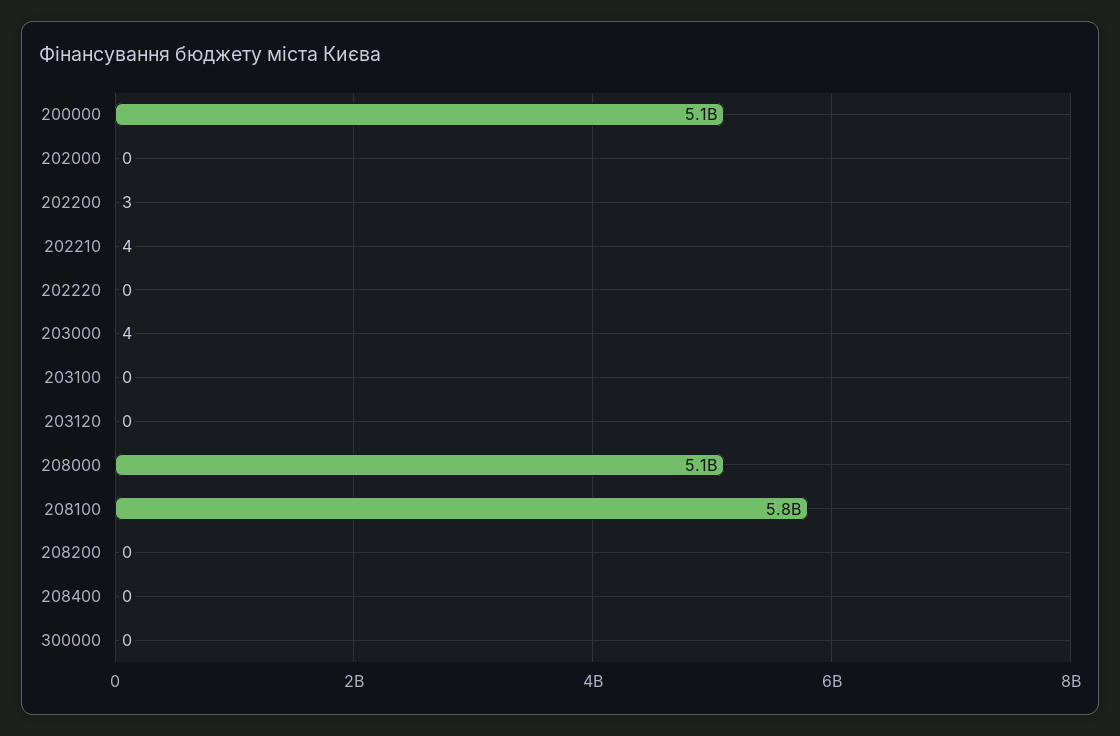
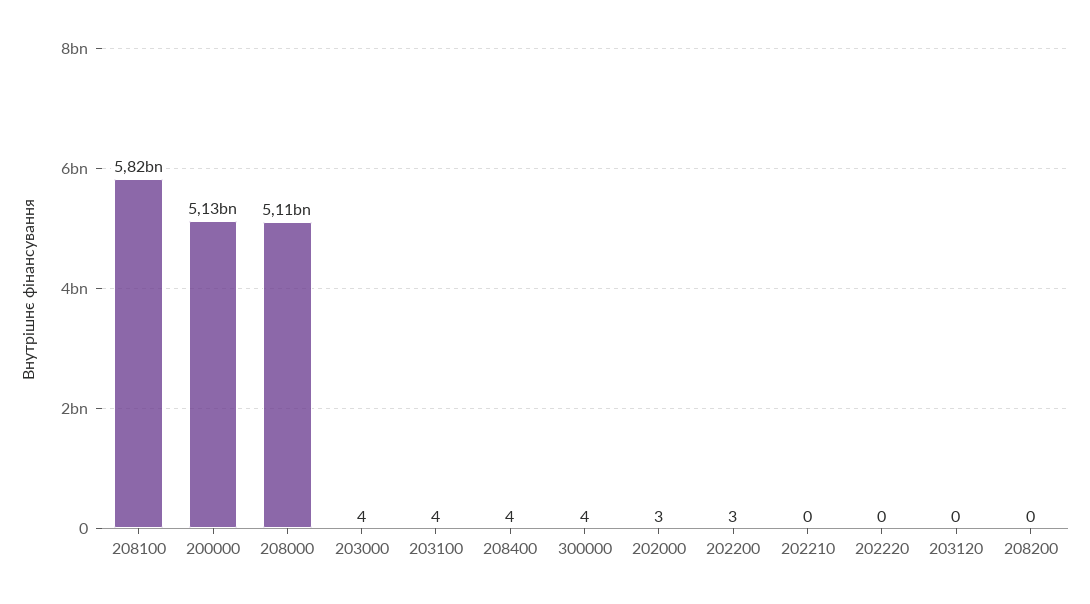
  {
    "200000": 5130000000,
-   "202000": 0,
+   "202000": 3,
    "202200": 3,
-   "202210": 4,
+   "202210": 0,
    "202220": 0,
    "203000": 4,
-   "203100": 0,
+   "203100": 4,
    "203120": 0,
    "208000": 5110000000,
    "208100": 5820000000,
    "208200": 0,
-   "208400": 0,
+   "208400": 4,
-   "300000": 0
+   "300000": 4
  }

